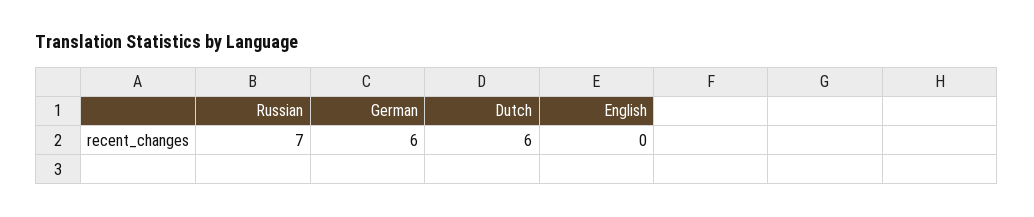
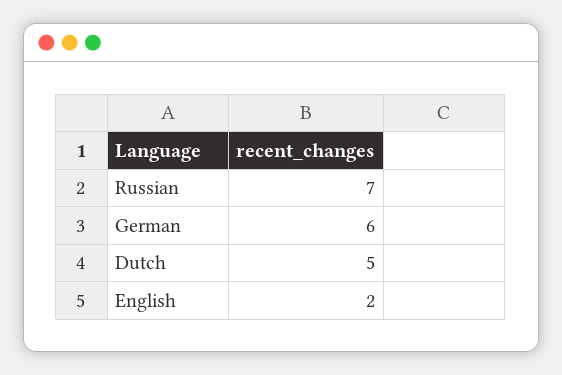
  {
    "Russian": 7,
    "German": 6,
-   "Dutch": 6,
+   "Dutch": 5,
-   "English": 0
+   "English": 2
  }

